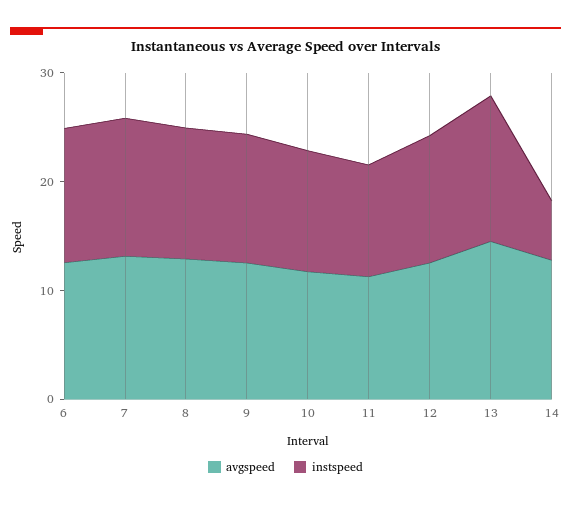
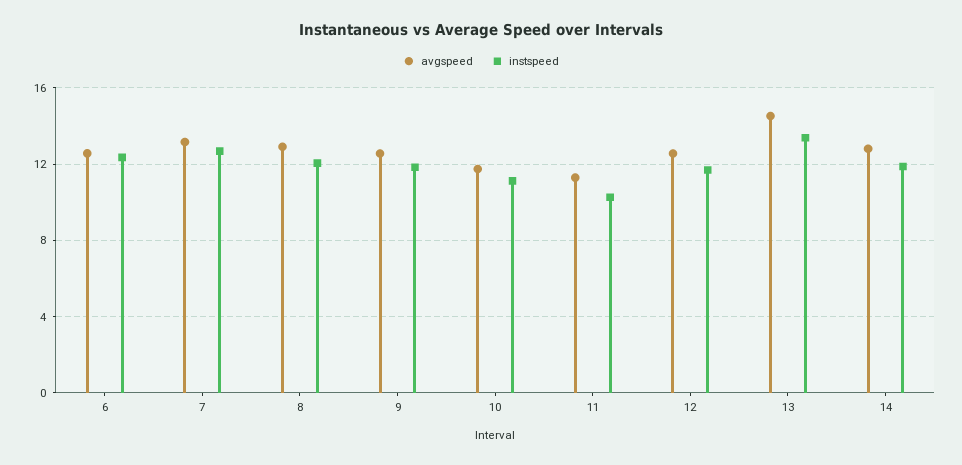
  {
    "avgspeed": {
      "6": 12.5,
      "7": 13,
      "8": 13,
      "9": 12.5,
      "10": 11.5,
      "11": 11.5,
      "12": 12.5,
      "13": 14.5,
      "14": 13
    },
    "instspeed": {
      "6": 12.5,
      "7": 12.5,
      "8": 12,
      "9": 12,
      "10": 11,
      "11": 10.5,
      "12": 11.5,
      "13": 13.5,
-     "14": 6
+     "14": 12
    }
  }

